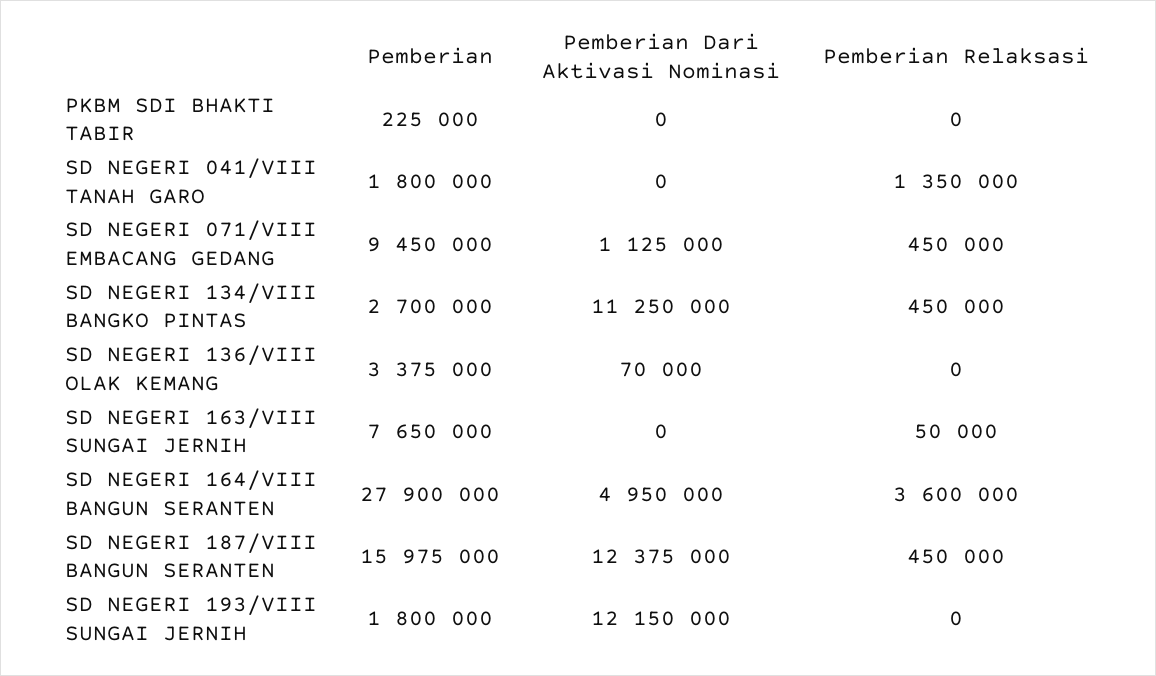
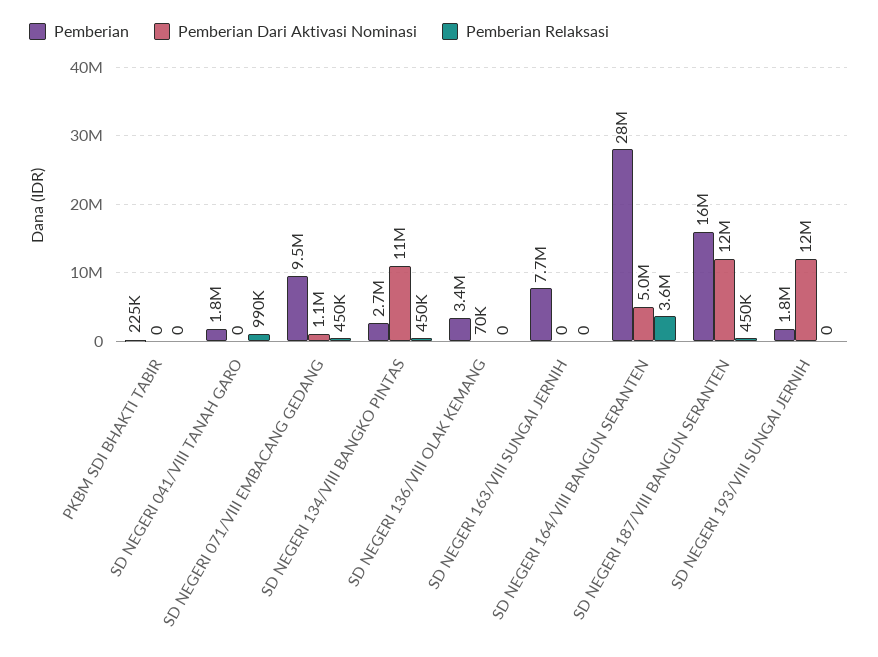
  {
    "Pemberian": {
      "PKBM SDI BHAKTI TABIR": 225000,
      "SD NEGERI 041/VIII TANAH GARO": 1800000,
      "SD NEGERI 071/VIII EMBACANG GEDANG": 9450000,
      "SD NEGERI 134/VIII BANGKO PINTAS": 2700000,
      "SD NEGERI 136/VIII OLAK KEMANG": 3375000,
      "SD NEGERI 163/VIII SUNGAI JERNIH": 7650000,
      "SD NEGERI 164/VIII BANGUN SERANTEN": 27900000,
      "SD NEGERI 187/VIII BANGUN SERANTEN": 15975000,
      "SD NEGERI 193/VIII SUNGAI JERNIH": 1800000
    },
    "Pemberian Dari Aktivasi Nominasi": {
      "PKBM SDI BHAKTI TABIR": 0,
      "SD NEGERI 041/VIII TANAH GARO": 0,
      "SD NEGERI 071/VIII EMBACANG GEDANG": 1125000,
      "SD NEGERI 134/VIII BANGKO PINTAS": 11250000,
      "SD NEGERI 136/VIII OLAK KEMANG": 70000,
      "SD NEGERI 163/VIII SUNGAI JERNIH": 0,
      "SD NEGERI 164/VIII BANGUN SERANTEN": 4950000,
      "SD NEGERI 187/VIII BANGUN SERANTEN": 12375000,
      "SD NEGERI 193/VIII SUNGAI JERNIH": 12150000
    },
    "Pemberian Relaksasi": {
      "PKBM SDI BHAKTI TABIR": 0,
-     "SD NEGERI 041/VIII TANAH GARO": 1350000,
+     "SD NEGERI 041/VIII TANAH GARO": 990000,
      "SD NEGERI 071/VIII EMBACANG GEDANG": 450000,
      "SD NEGERI 134/VIII BANGKO PINTAS": 450000,
      "SD NEGERI 136/VIII OLAK KEMANG": 0,
-     "SD NEGERI 163/VIII SUNGAI JERNIH": 50000,
+     "SD NEGERI 163/VIII SUNGAI JERNIH": 0,
      "SD NEGERI 164/VIII BANGUN SERANTEN": 3600000,
      "SD NEGERI 187/VIII BANGUN SERANTEN": 450000,
      "SD NEGERI 193/VIII SUNGAI JERNIH": 0
    }
  }

